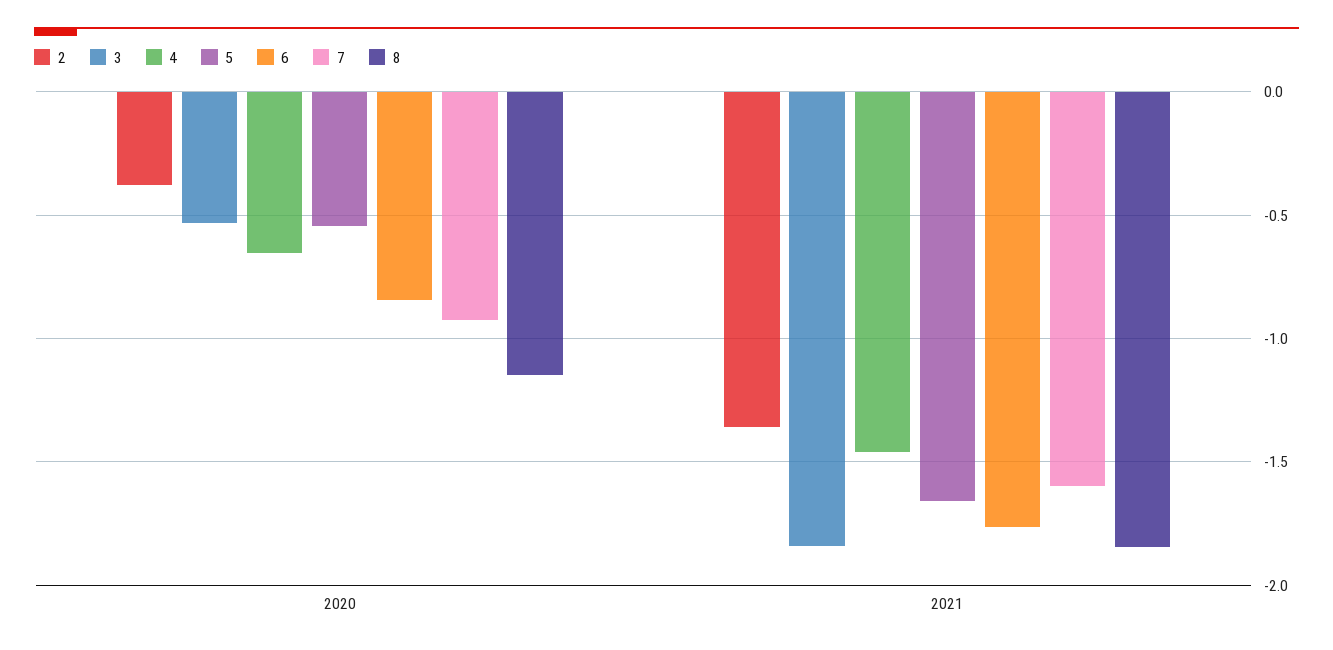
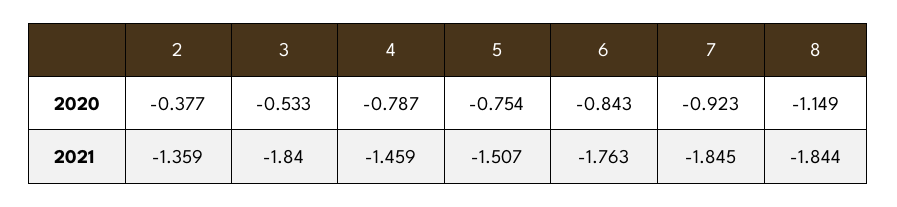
  {
    "2": {
      "2020": -0.377,
      "2021": -1.359
    },
    "3": {
      "2020": -0.533,
      "2021": -1.84
    },
    "4": {
-     "2020": -0.65,
+     "2020": -0.787,
      "2021": -1.459
    },
    "5": {
-     "2020": -0.55,
+     "2020": -0.754,
-     "2021": -1.65
+     "2021": -1.507
    },
    "6": {
      "2020": -0.843,
      "2021": -1.763
    },
    "7": {
      "2020": -0.923,
-     "2021": -1.6
+     "2021": -1.845
    },
    "8": {
      "2020": -1.149,
      "2021": -1.844
    }
  }

